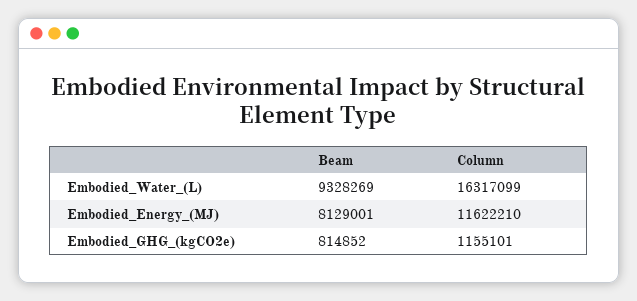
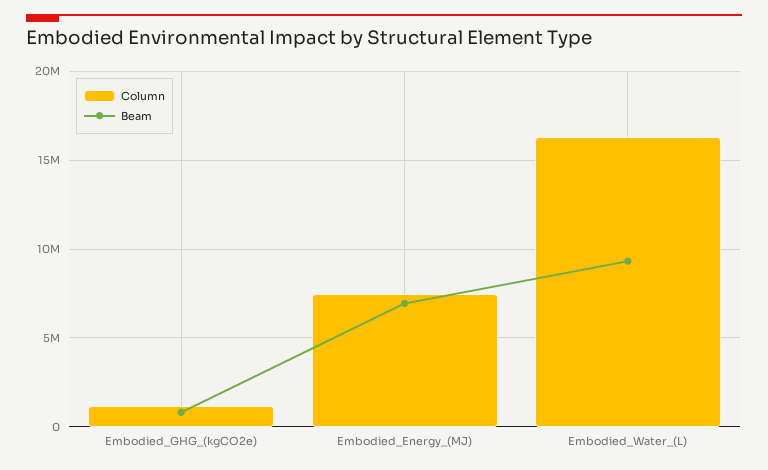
  {
    "Beam": {
      "Embodied_Water_(L)": 9328269,
-     "Embodied_Energy_(MJ)": 8129001,
+     "Embodied_Energy_(MJ)": 7000000,
      "Embodied_GHG_(kgCO2e)": 814852
    },
    "Column": {
      "Embodied_Water_(L)": 16317099,
-     "Embodied_Energy_(MJ)": 11622210,
+     "Embodied_Energy_(MJ)": 7500000,
      "Embodied_GHG_(kgCO2e)": 1155101
    }
  }

